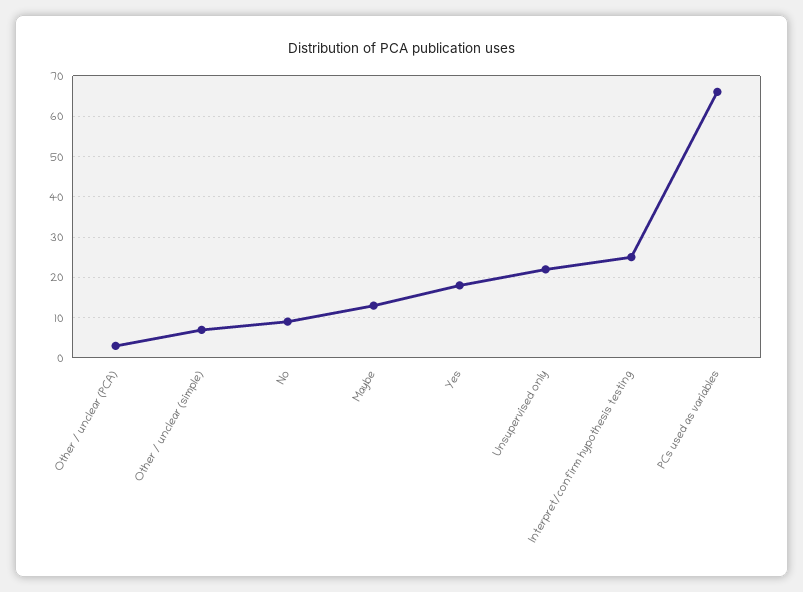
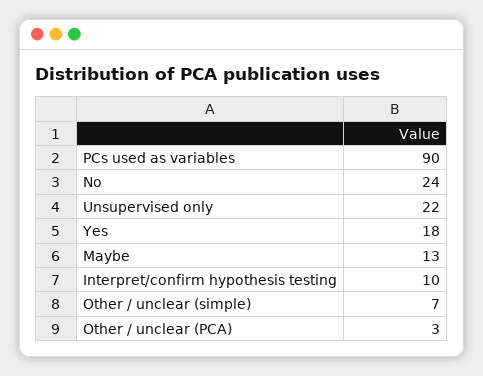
  {
    "Other / unclear (PCA)": 3,
    "Other / unclear (simple)": 7,
-   "No": 10,
+   "No": 24,
    "Maybe": 13,
    "Yes": 18,
    "Unsupervised only": 22,
-   "Interpret/confirm hypothesis testing": 25,
+   "Interpret/confirm hypothesis testing": 10,
-   "PCs used as variables": 65
+   "PCs used as variables": 90
  }

